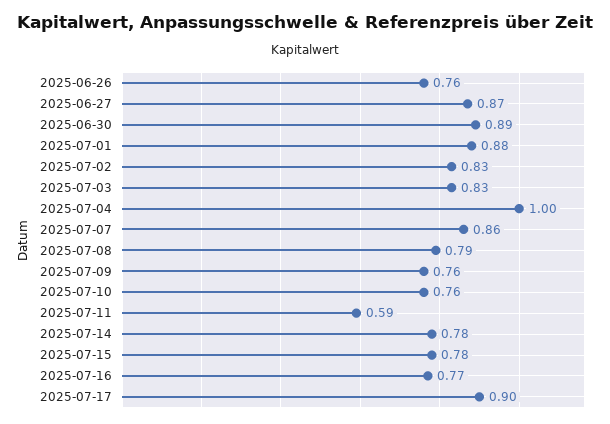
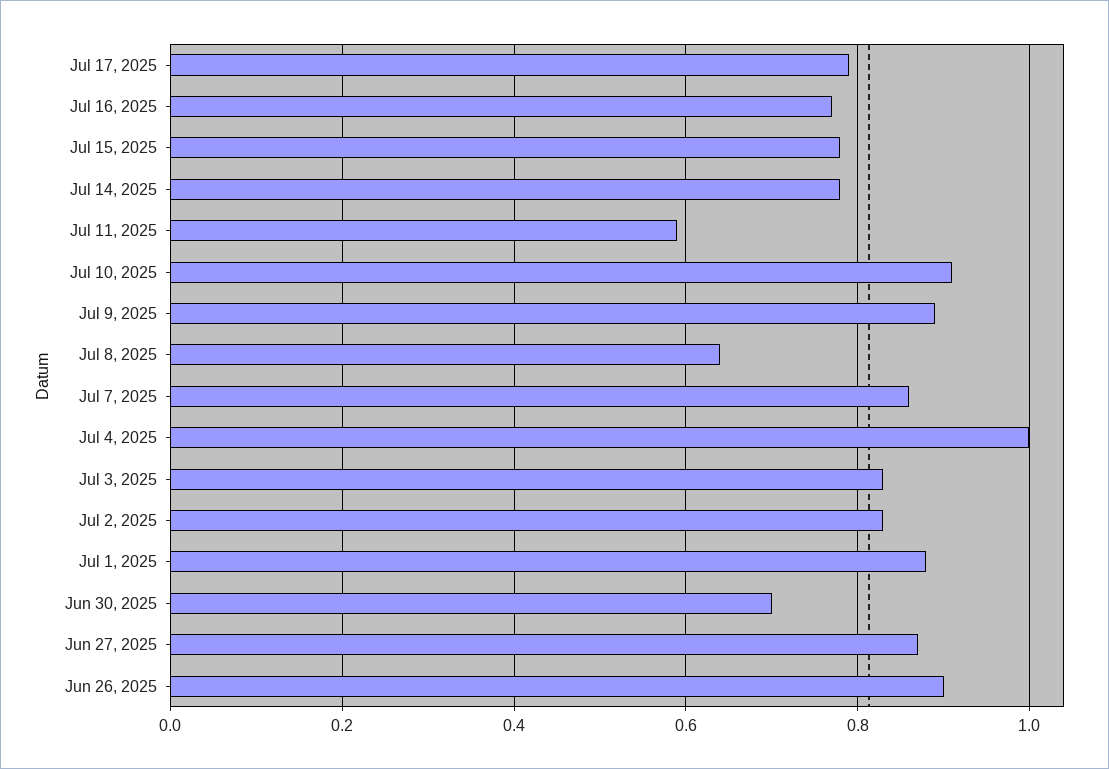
  {
-   "2025-06-26": 0.76,
+   "2025-06-26": 0.9,
    "2025-06-27": 0.87,
-   "2025-06-30": 0.89,
+   "2025-06-30": 0.7,
    "2025-07-01": 0.88,
    "2025-07-02": 0.83,
    "2025-07-03": 0.83,
    "2025-07-04": 1,
    "2025-07-07": 0.86,
-   "2025-07-08": 0.79,
+   "2025-07-08": 0.65,
-   "2025-07-09": 0.76,
+   "2025-07-09": 0.9,
-   "2025-07-10": 0.76,
+   "2025-07-10": 0.9,
    "2025-07-11": 0.59,
    "2025-07-14": 0.78,
    "2025-07-15": 0.78,
    "2025-07-16": 0.77,
-   "2025-07-17": 0.9
+   "2025-07-17": 0.8
  }

